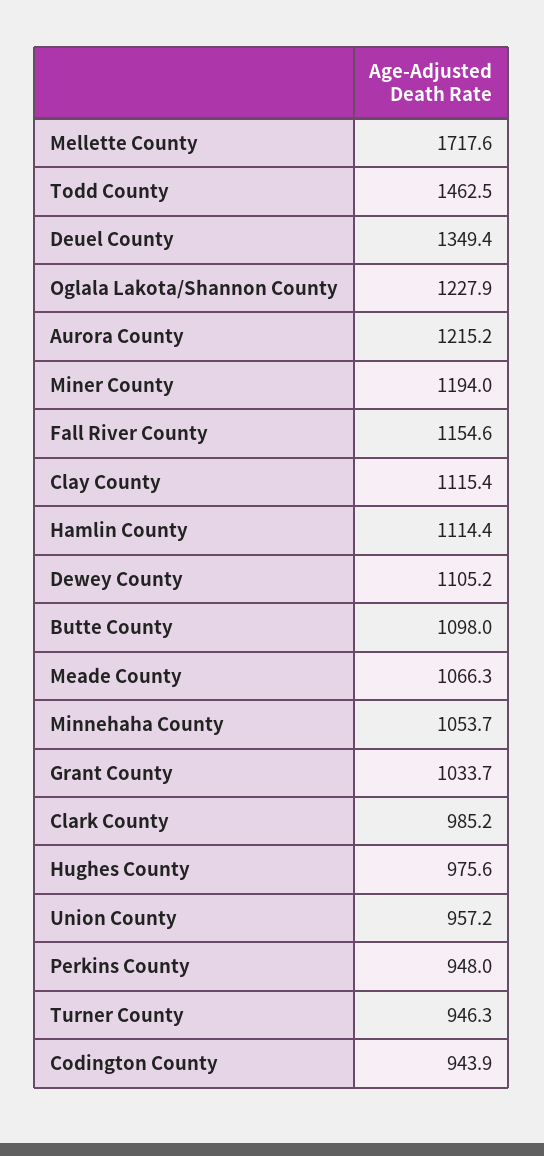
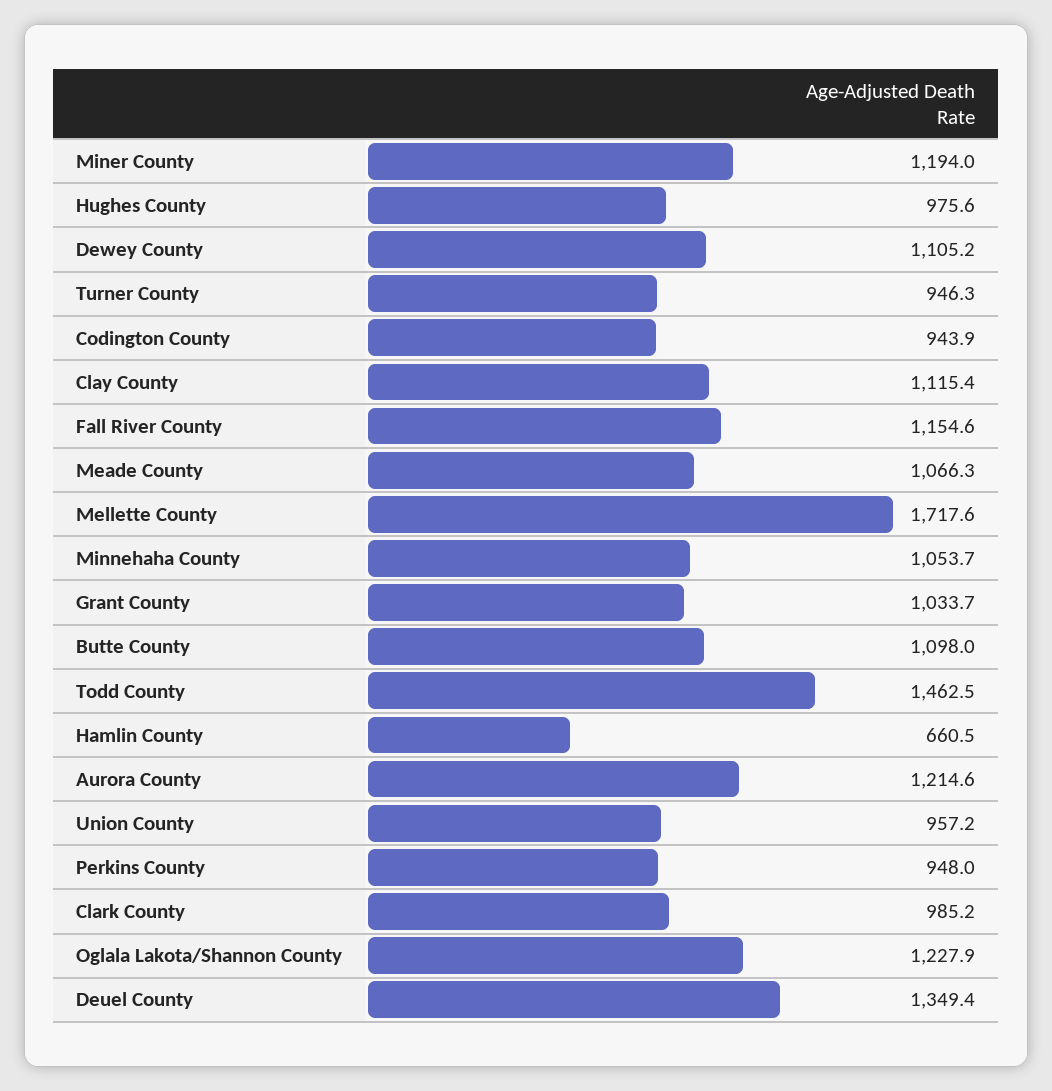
  {
    "Mellette County": 1717.6,
    "Todd County": 1462.5,
    "Deuel County": 1349.4,
    "Oglala Lakota/Shannon County": 1227.9,
-   "Aurora County": 1215.2,
+   "Aurora County": 1214.6,
    "Miner County": 1194,
    "Fall River County": 1154.6,
    "Clay County": 1115.4,
-   "Hamlin County": 1114.4,
+   "Hamlin County": 660.5,
    "Dewey County": 1105.2,
    "Butte County": 1098,
    "Meade County": 1066.3,
    "Minnehaha County": 1053.7,
    "Grant County": 1033.7,
    "Clark County": 985.2,
    "Hughes County": 975.6,
    "Union County": 957.2,
    "Perkins County": 948,
    "Turner County": 946.3,
    "Codington County": 943.9
  }

